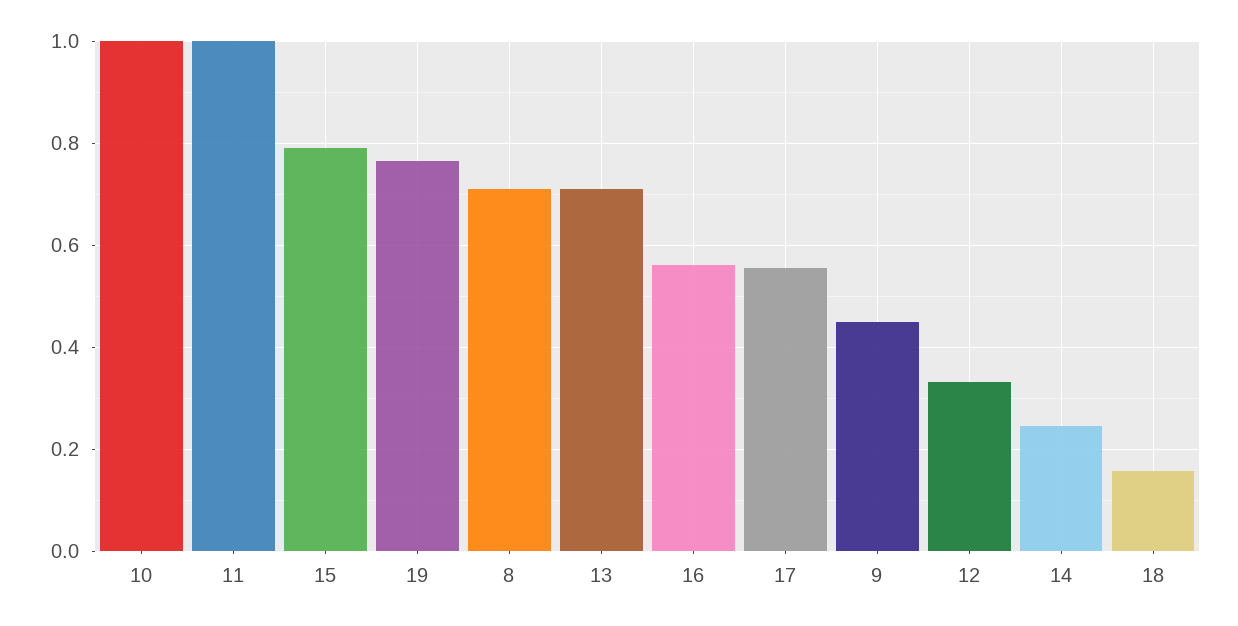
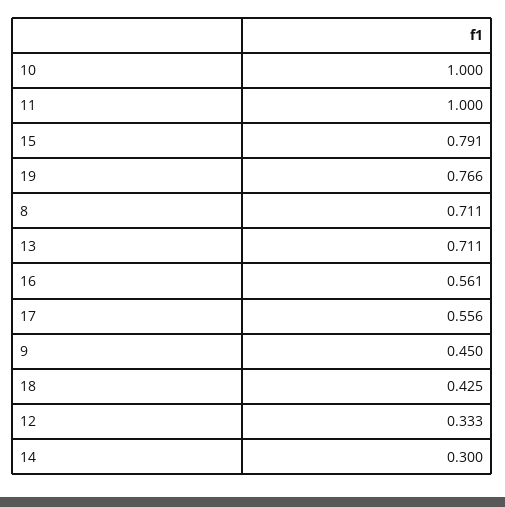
  {
    "10": 1,
    "11": 1,
    "15": 0.791,
    "19": 0.766,
    "8": 0.711,
    "13": 0.711,
    "16": 0.561,
    "17": 0.556,
    "9": 0.45,
    "12": 0.333,
-   "14": 0.24,
+   "14": 0.3,
-   "18": 0.16
+   "18": 0.425
  }

